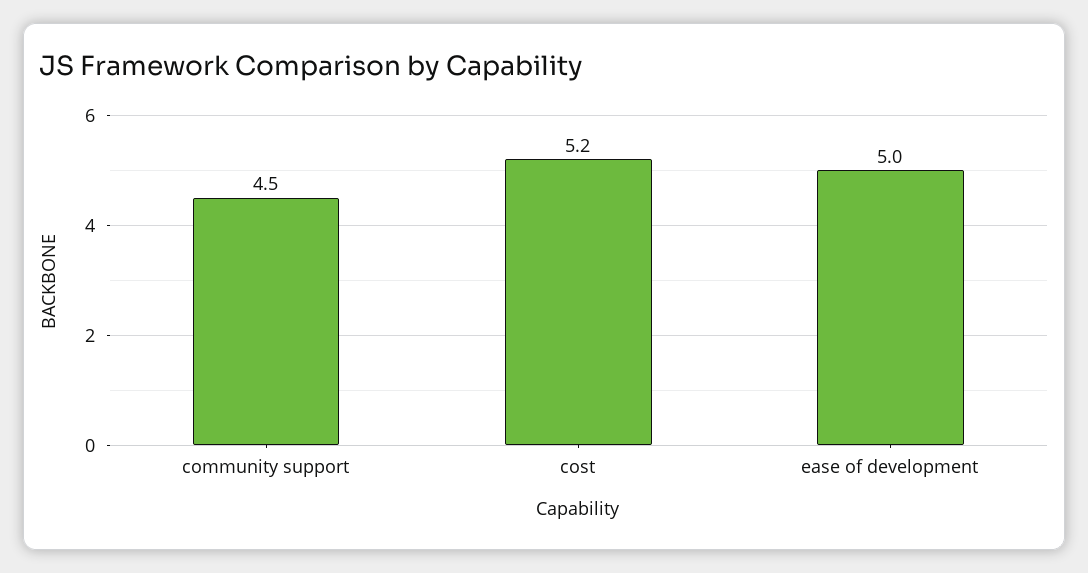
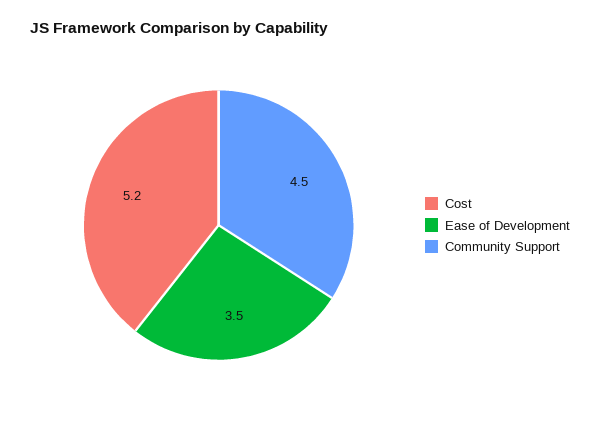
  {
    "community support": 4.5,
    "cost": 5.2,
-   "ease of development": 5
+   "ease of development": 3.5
  }

